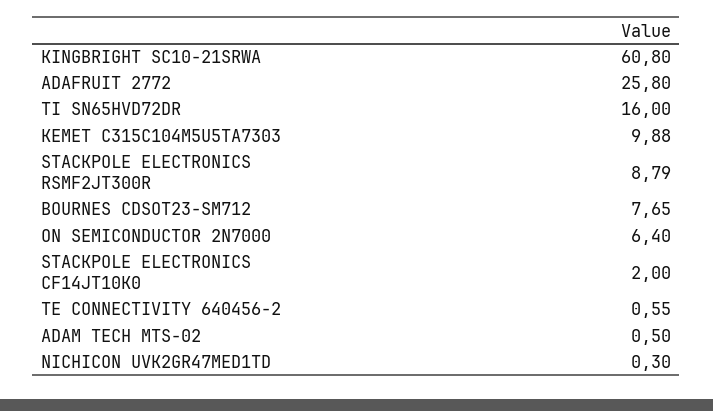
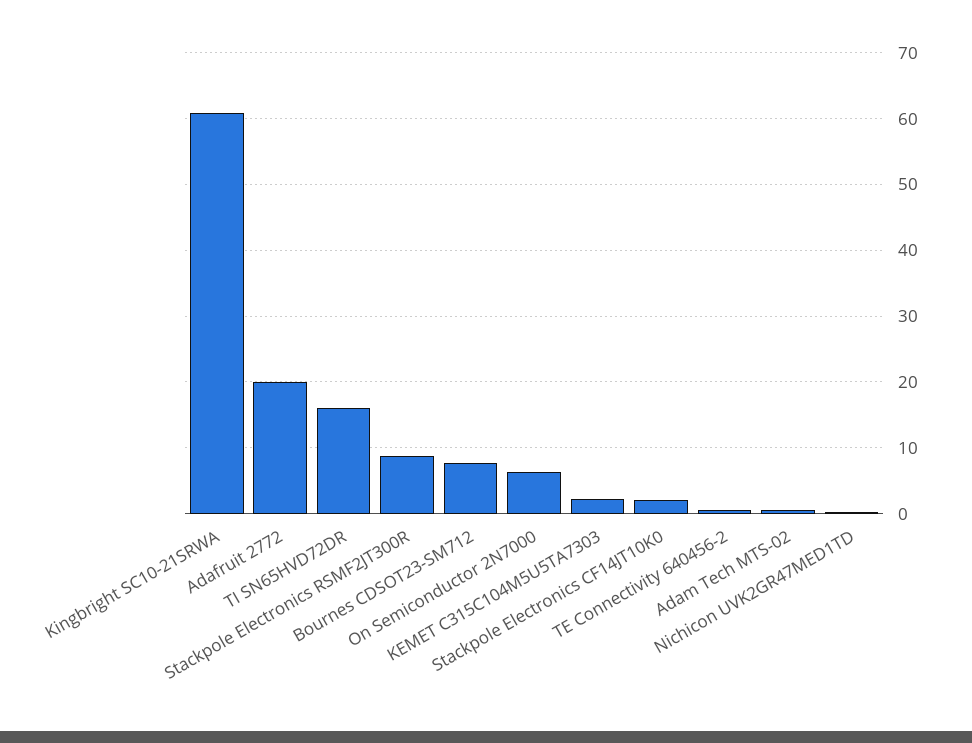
  {
    "KINGBRIGHT SC10-21SRWA": 60.8,
-   "ADAFRUIT 2772": 25.8,
+   "ADAFRUIT 2772": 20,
    "TI SN65HVD72DR": 16,
-   "KEMET C315C104M5U5TA7303": 9.88,
+   "KEMET C315C104M5U5TA7303": 2,
    "STACKPOLE ELECTRONICS RSMF2JT300R": 8.79,
    "BOURNES CDSOT23-SM712": 7.65,
    "ON SEMICONDUCTOR 2N7000": 6.4,
    "STACKPOLE ELECTRONICS CF14JT10K0": 2,
    "TE CONNECTIVITY 640456-2": 0.55,
    "ADAM TECH MTS-02": 0.5,
    "NICHICON UVK2GR47MED1TD": 0.3
  }

